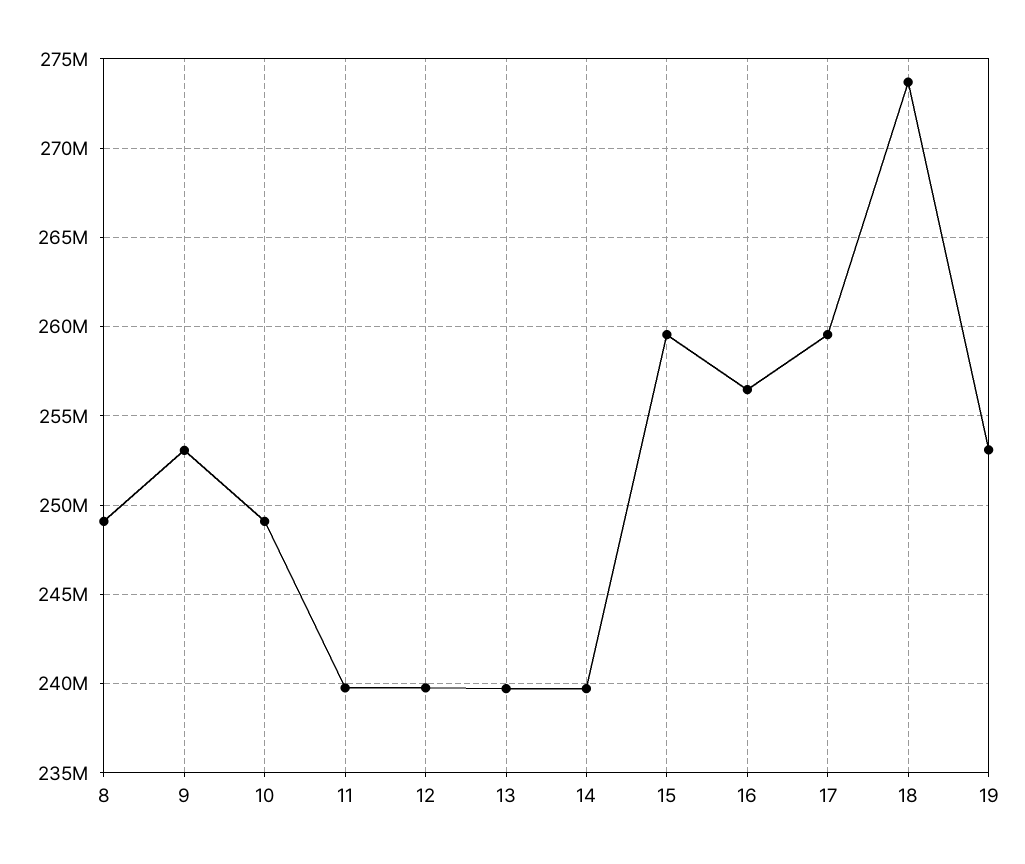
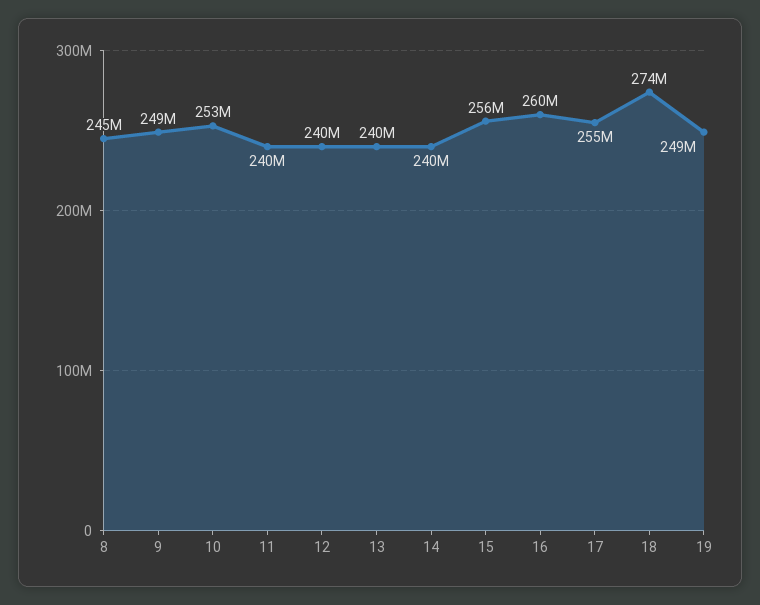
  {
-   "8": 249000000,
+   "8": 245000000,
-   "9": 253000000,
+   "9": 249000000,
-   "10": 249000000,
+   "10": 253000000,
    "11": 240000000,
    "12": 240000000,
    "13": 240000000,
    "14": 240000000,
-   "15": 259500000,
+   "15": 256000000,
-   "16": 256500000,
+   "16": 260000000,
-   "17": 259500000,
+   "17": 255000000,
    "18": 274000000,
-   "19": 253000000
+   "19": 249000000
  }

